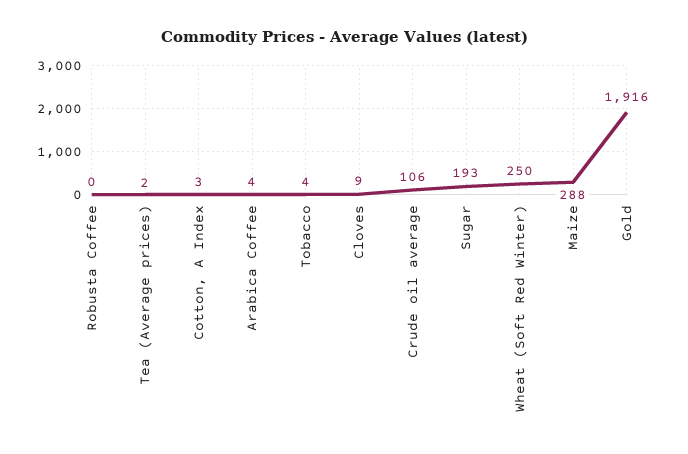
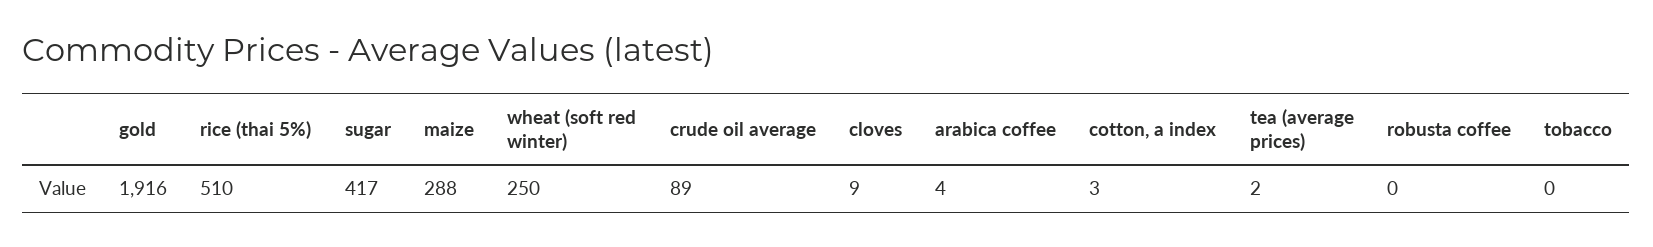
  {
    "Robusta Coffee": 0,
    "Tea (Average prices)": 2,
    "Cotton, A Index": 3,
    "Arabica Coffee": 4,
-   "Tobacco": 4,
+   "Tobacco": 0,
    "Cloves": 9,
-   "Crude oil average": 106,
+   "Crude oil average": 89,
-   "Sugar": 193,
+   "Sugar": 417,
    "Wheat (Soft Red Winter)": 250,
    "Maize": 288,
-   "Gold": 1916
+   "Gold": 1916,
+   "rice (thai 5%)": 510
  }

